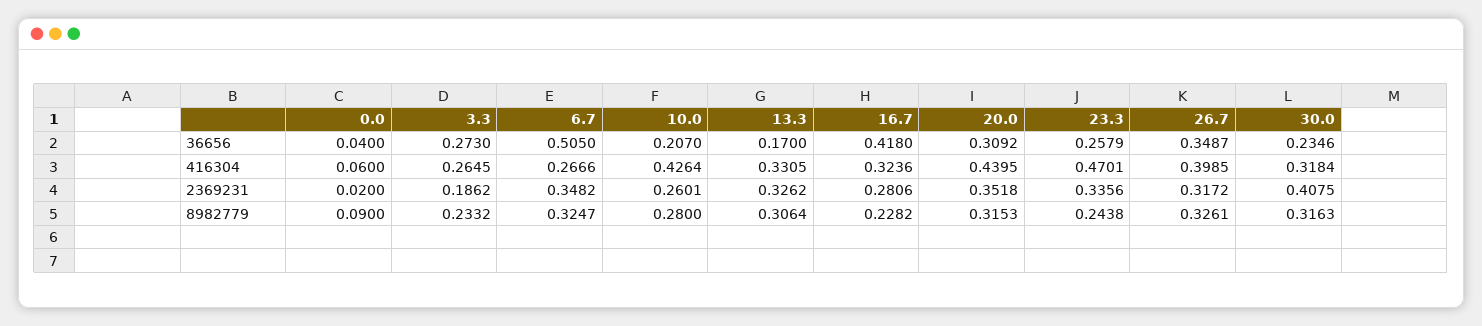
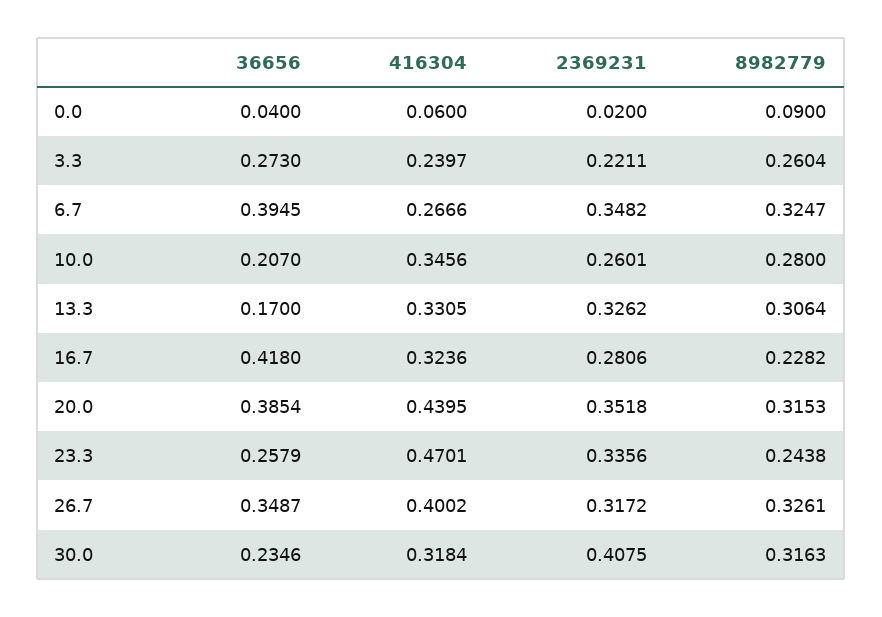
  {
    "0.0": {
      "36656": 0.04,
      "416304": 0.06,
      "2369231": 0.02,
      "8982779": 0.09
    },
    "3.3": {
      "36656": 0.273,
-     "416304": 0.2645,
+     "416304": 0.2397,
-     "2369231": 0.1862,
+     "2369231": 0.2211,
-     "8982779": 0.2332
+     "8982779": 0.2604
    },
    "6.7": {
-     "36656": 0.505,
+     "36656": 0.3945,
      "416304": 0.2666,
      "2369231": 0.3482,
      "8982779": 0.3247
    },
    "10.0": {
      "36656": 0.207,
-     "416304": 0.4264,
+     "416304": 0.3456,
      "2369231": 0.2601,
      "8982779": 0.28
    },
    "13.3": {
      "36656": 0.17,
      "416304": 0.3305,
      "2369231": 0.3262,
      "8982779": 0.3064
    },
    "16.7": {
      "36656": 0.418,
      "416304": 0.3236,
      "2369231": 0.2806,
      "8982779": 0.2282
    },
    "20.0": {
-     "36656": 0.3092,
+     "36656": 0.3854,
      "416304": 0.4395,
      "2369231": 0.3518,
      "8982779": 0.3153
    },
    "23.3": {
      "36656": 0.2579,
      "416304": 0.4701,
      "2369231": 0.3356,
      "8982779": 0.2438
    },
    "26.7": {
      "36656": 0.3487,
-     "416304": 0.3985,
+     "416304": 0.4002,
      "2369231": 0.3172,
      "8982779": 0.3261
    },
    "30.0": {
      "36656": 0.2346,
      "416304": 0.3184,
      "2369231": 0.4075,
      "8982779": 0.3163
    }
  }

